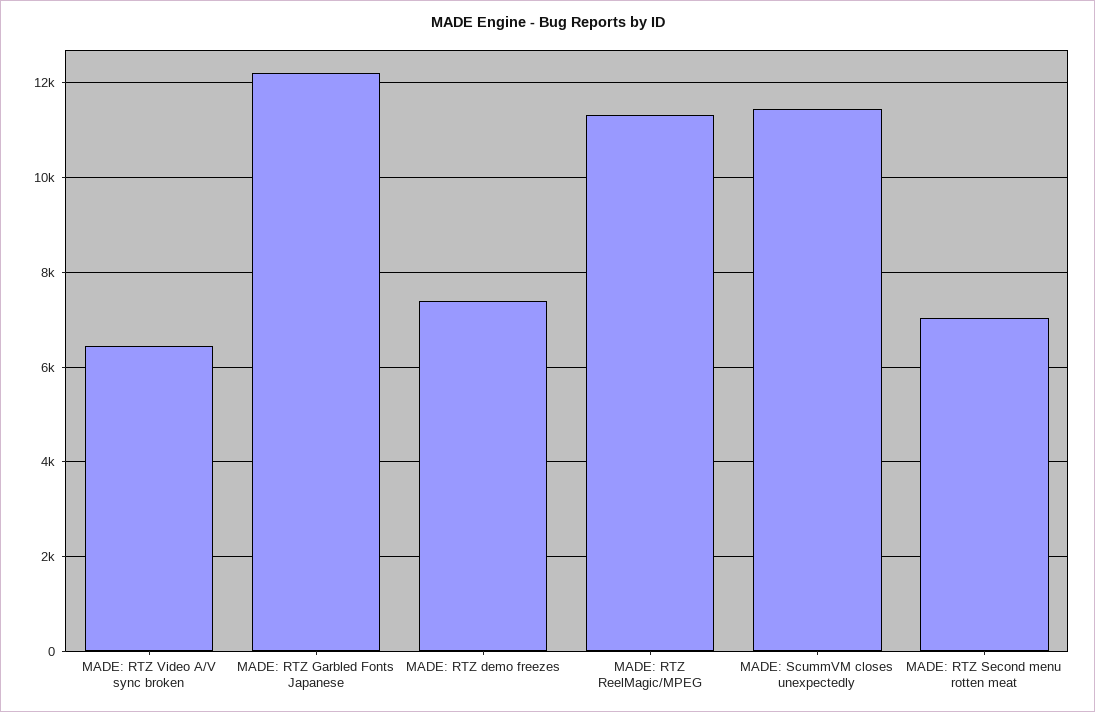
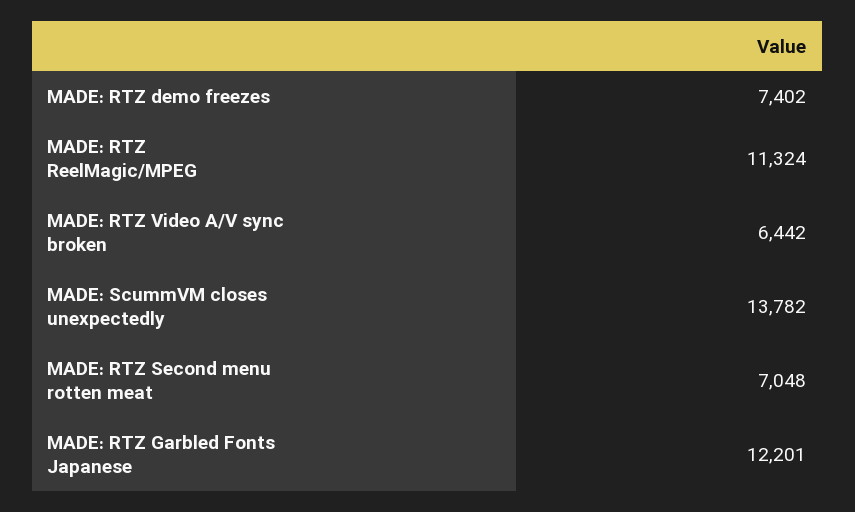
  {
    "MADE: RTZ Video A/V sync broken": 6442,
    "MADE: RTZ Garbled Fonts Japanese": 12201,
    "MADE: RTZ demo freezes": 7402,
    "MADE: RTZ ReelMagic/MPEG": 11324,
-   "MADE: ScummVM closes unexpectedly": 11400,
+   "MADE: ScummVM closes unexpectedly": 13782,
    "MADE: RTZ Second menu rotten meat": 7048
  }

